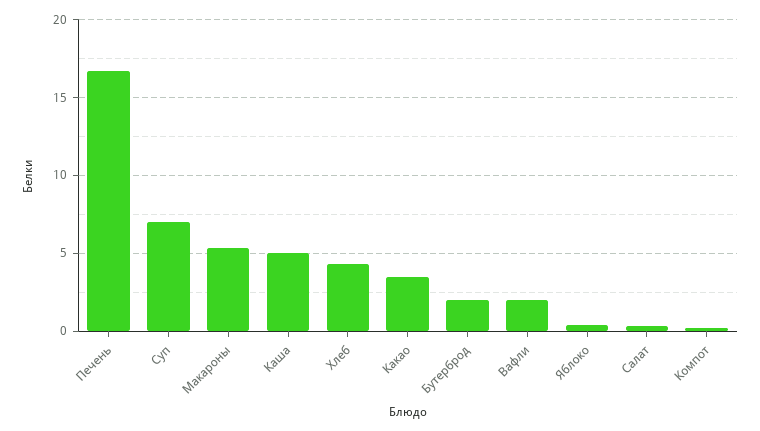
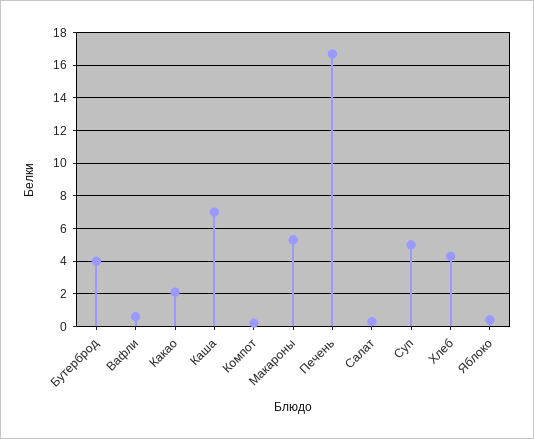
  {
    "Печень": 16.5,
-   "Суп": 7,
+   "Суп": 5,
    "Макароны": 5.5,
-   "Каша": 5,
+   "Каша": 7,
    "Хлеб": 4.5,
-   "Какао": 3.5,
+   "Какао": 2,
-   "Бутерброд": 2,
+   "Бутерброд": 4,
-   "Вафли": 2,
+   "Вафли": 0.5,
    "Яблоко": 0.5,
    "Салат": 0.5,
    "Компот": 0
  }

